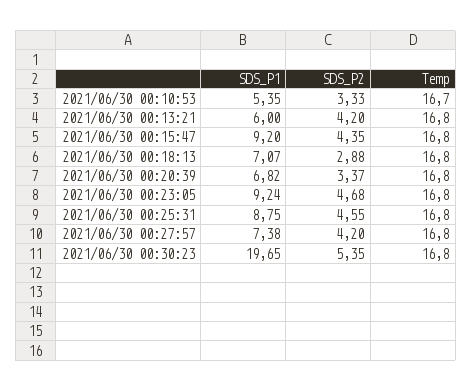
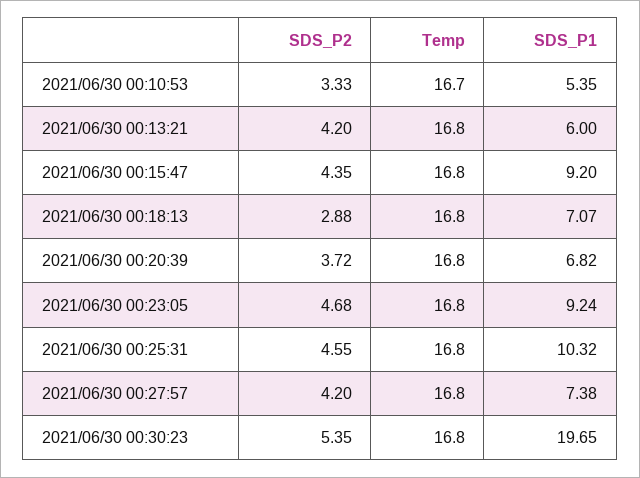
  {
    "SDS_P1": {
      "2021/06/30 00:10:53": 5.35,
      "2021/06/30 00:13:21": 6,
      "2021/06/30 00:15:47": 9.2,
      "2021/06/30 00:18:13": 7.07,
      "2021/06/30 00:20:39": 6.82,
      "2021/06/30 00:23:05": 9.24,
-     "2021/06/30 00:25:31": 8.75,
+     "2021/06/30 00:25:31": 10.32,
      "2021/06/30 00:27:57": 7.38,
      "2021/06/30 00:30:23": 19.65
    },
    "SDS_P2": {
      "2021/06/30 00:10:53": 3.33,
      "2021/06/30 00:13:21": 4.2,
      "2021/06/30 00:15:47": 4.35,
      "2021/06/30 00:18:13": 2.88,
-     "2021/06/30 00:20:39": 3.37,
+     "2021/06/30 00:20:39": 3.72,
      "2021/06/30 00:23:05": 4.68,
      "2021/06/30 00:25:31": 4.55,
      "2021/06/30 00:27:57": 4.2,
      "2021/06/30 00:30:23": 5.35
    },
    "Temp": {
      "2021/06/30 00:10:53": 16.7,
      "2021/06/30 00:13:21": 16.8,
      "2021/06/30 00:15:47": 16.8,
      "2021/06/30 00:18:13": 16.8,
      "2021/06/30 00:20:39": 16.8,
      "2021/06/30 00:23:05": 16.8,
      "2021/06/30 00:25:31": 16.8,
      "2021/06/30 00:27:57": 16.8,
      "2021/06/30 00:30:23": 16.8
    }
  }

